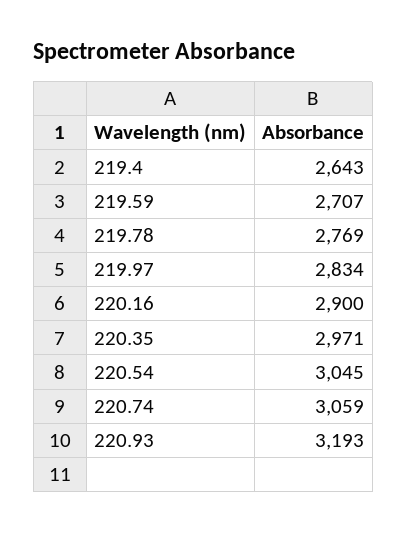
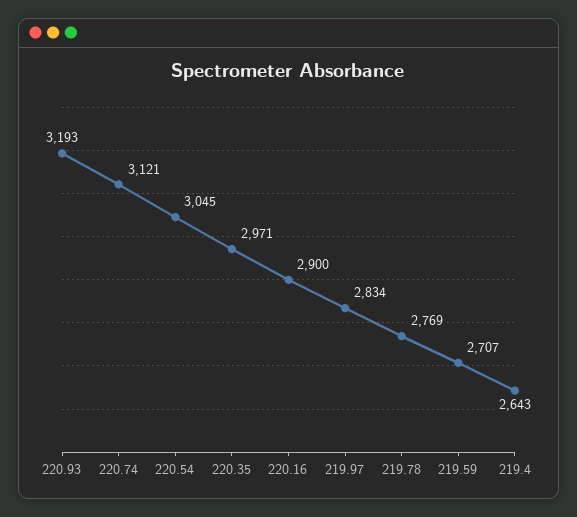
  {
    "219.4": 2643,
    "219.59": 2707,
    "219.78": 2769,
    "219.97": 2834,
    "220.16": 2900,
    "220.35": 2971,
    "220.54": 3045,
-   "220.74": 3059,
+   "220.74": 3121,
    "220.93": 3193
  }

